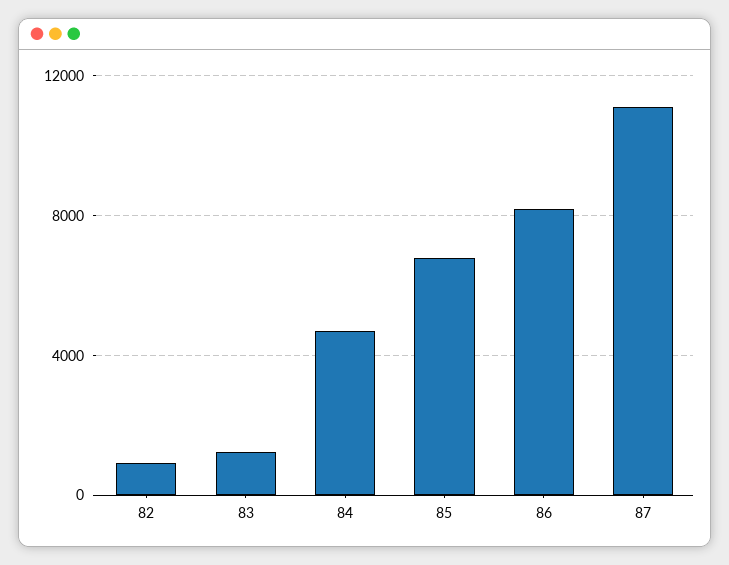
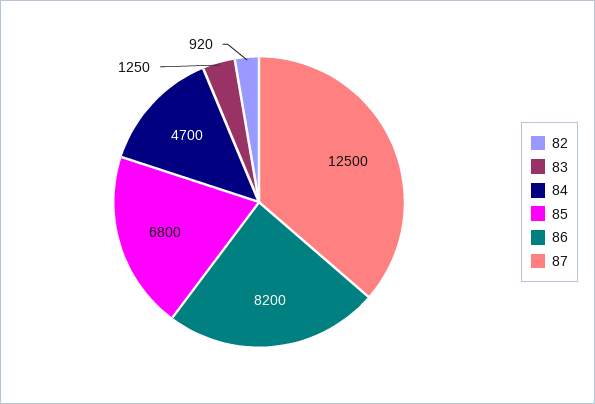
  {
    "82": 920,
    "83": 1250,
    "84": 4700,
    "85": 6800,
    "86": 8200,
-   "87": 11000
+   "87": 12500
  }

